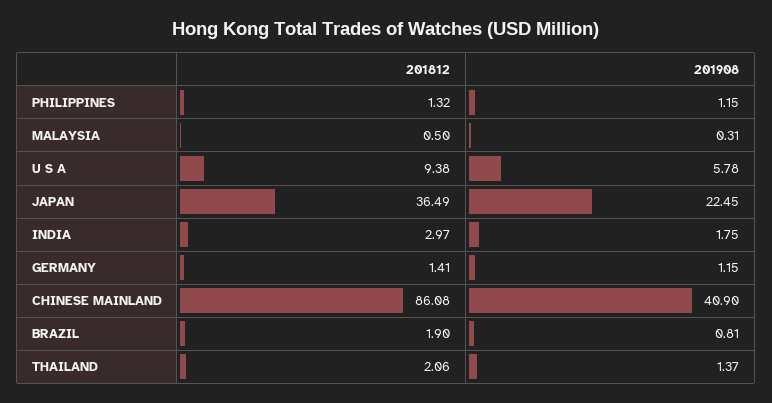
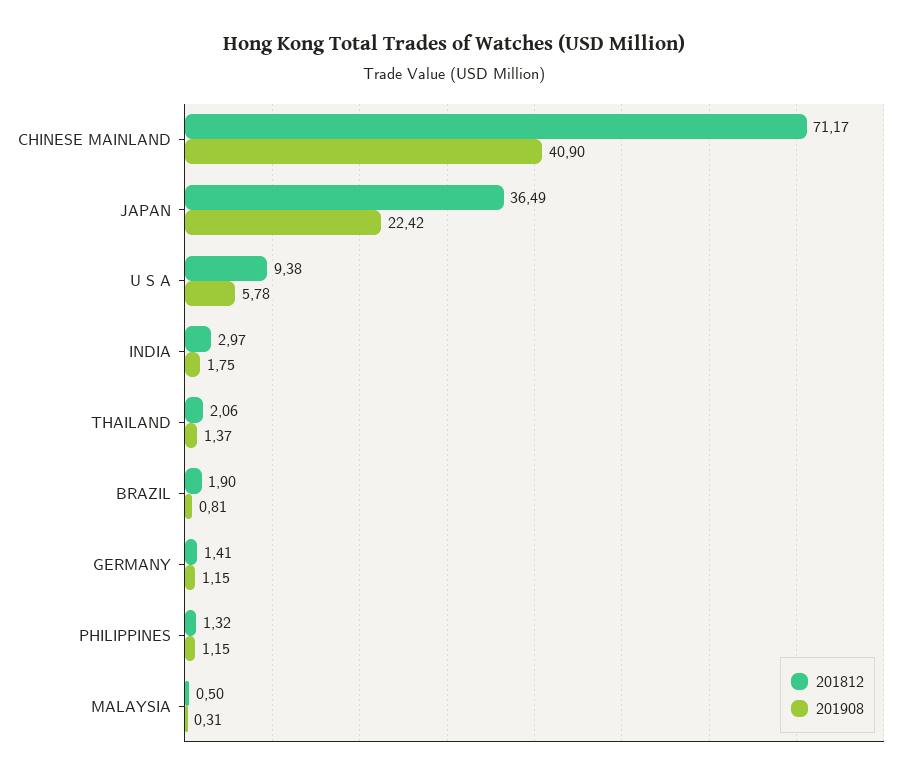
  {
    "201812": {
      "PHILIPPINES": 1.32,
      "MALAYSIA": 0.5,
      "U S A": 9.38,
      "JAPAN": 36.49,
      "INDIA": 2.97,
      "GERMANY": 1.41,
-     "CHINESE MAINLAND": 86.08,
+     "CHINESE MAINLAND": 71.17,
      "BRAZIL": 1.9,
      "THAILAND": 2.06
    },
    "201908": {
      "PHILIPPINES": 1.15,
      "MALAYSIA": 0.31,
      "U S A": 5.78,
-     "JAPAN": 22.45,
+     "JAPAN": 22.42,
      "INDIA": 1.75,
      "GERMANY": 1.15,
      "CHINESE MAINLAND": 40.9,
      "BRAZIL": 0.81,
      "THAILAND": 1.37
    }
  }

